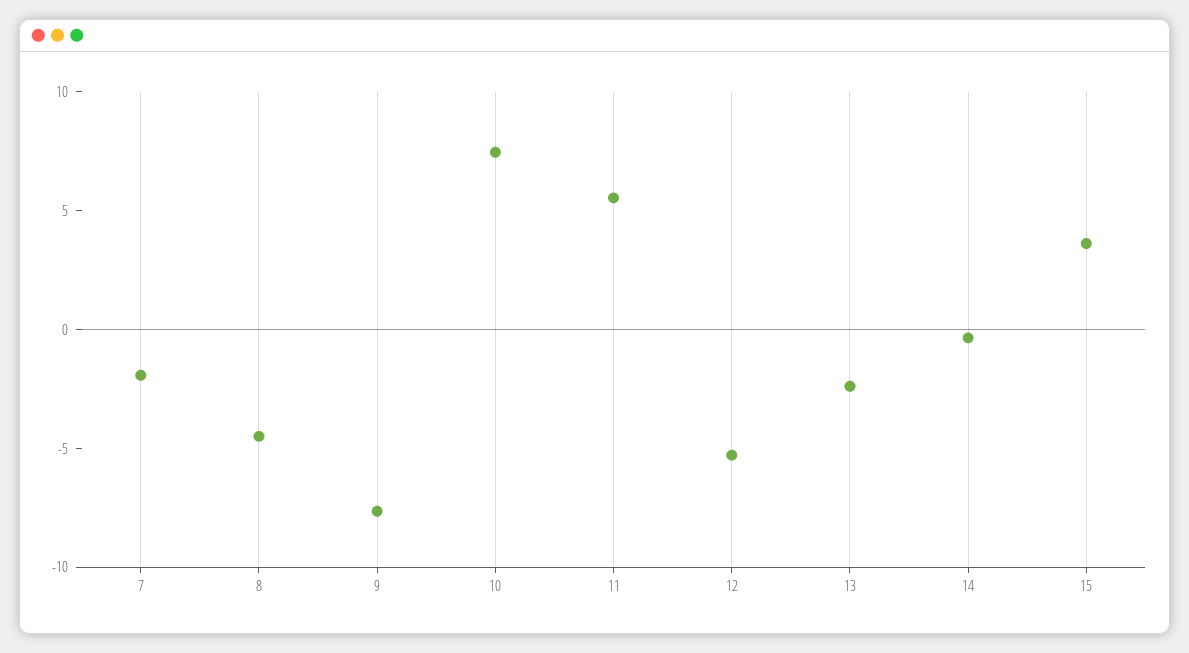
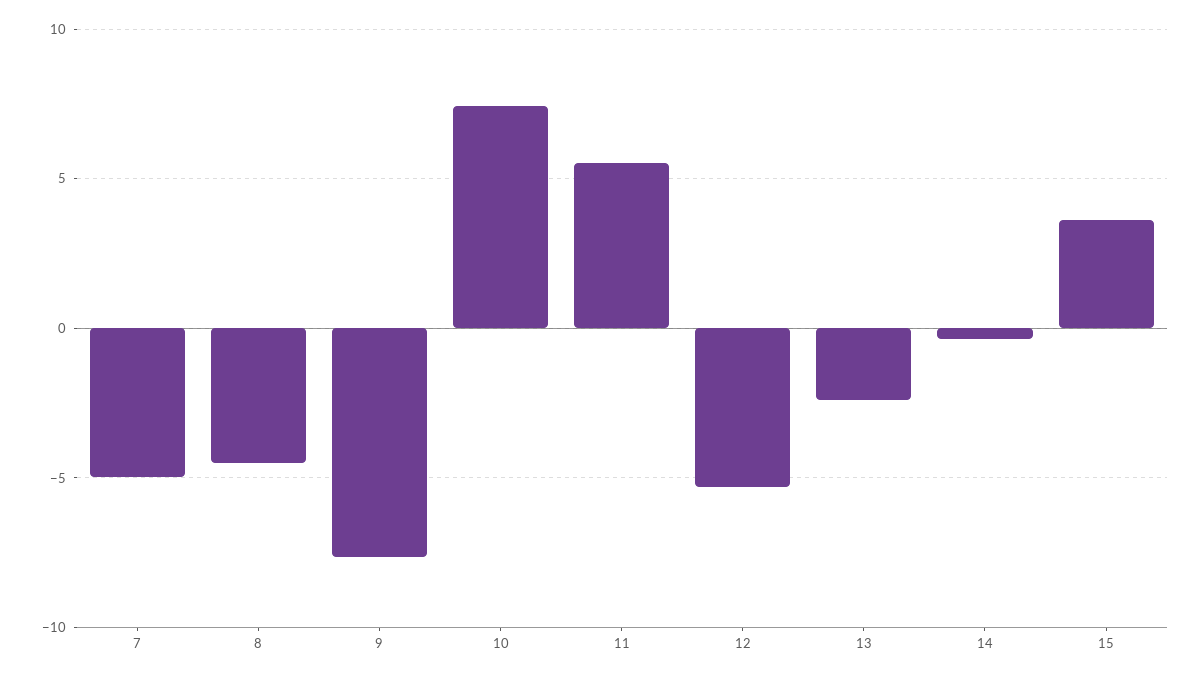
  {
-   "7": -2,
+   "7": -5,
    "8": -4.5,
    "9": -7.5,
    "10": 7.5,
    "11": 5.5,
    "12": -5.5,
    "13": -2.5,
    "14": -0.5,
    "15": 3.5
  }

